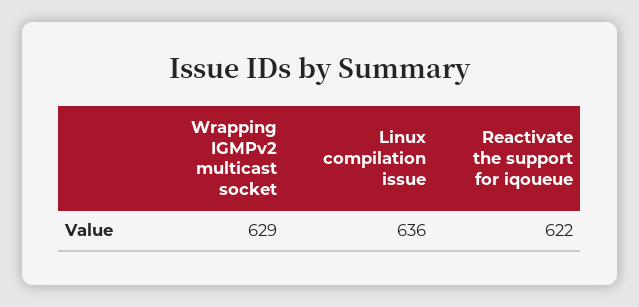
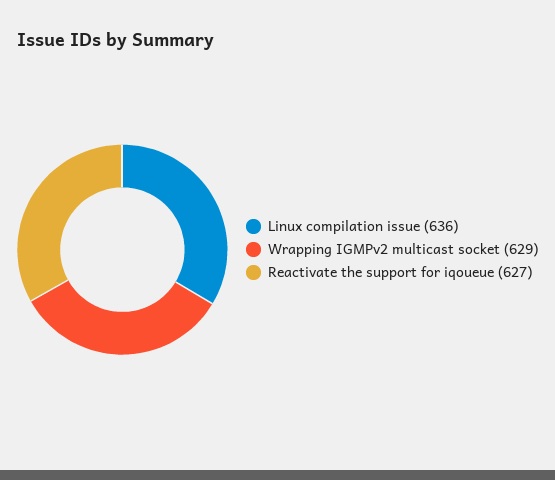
  {
    "Wrapping IGMPv2 multicast socket": 629,
    "Linux compilation issue": 636,
-   "Reactivate the support for iqoueue": 622
+   "Reactivate the support for iqoueue": 627
  }

